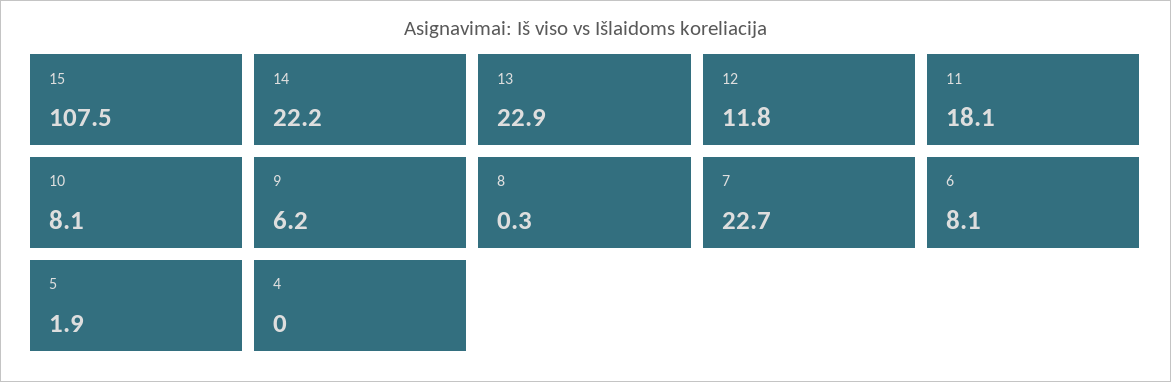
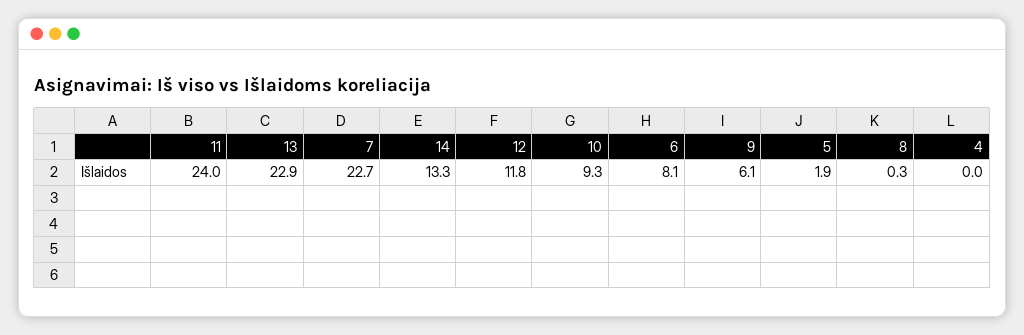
  {
-   "15": 107.5,
-   "14": 22.2,
+   "14": 13.3,
    "13": 22.9,
    "12": 11.8,
-   "11": 18.1,
+   "11": 24,
-   "10": 8.1,
+   "10": 9.3,
-   "9": 6.2,
+   "9": 6.1,
    "8": 0.3,
    "7": 22.7,
    "6": 8.1,
    "5": 1.9,
    "4": 0
  }

